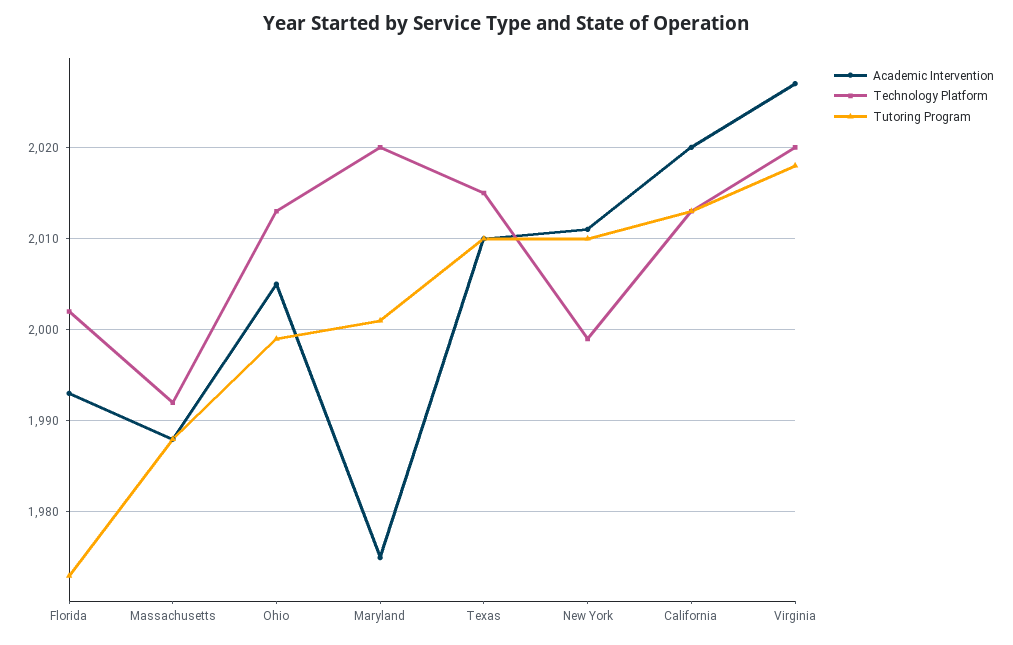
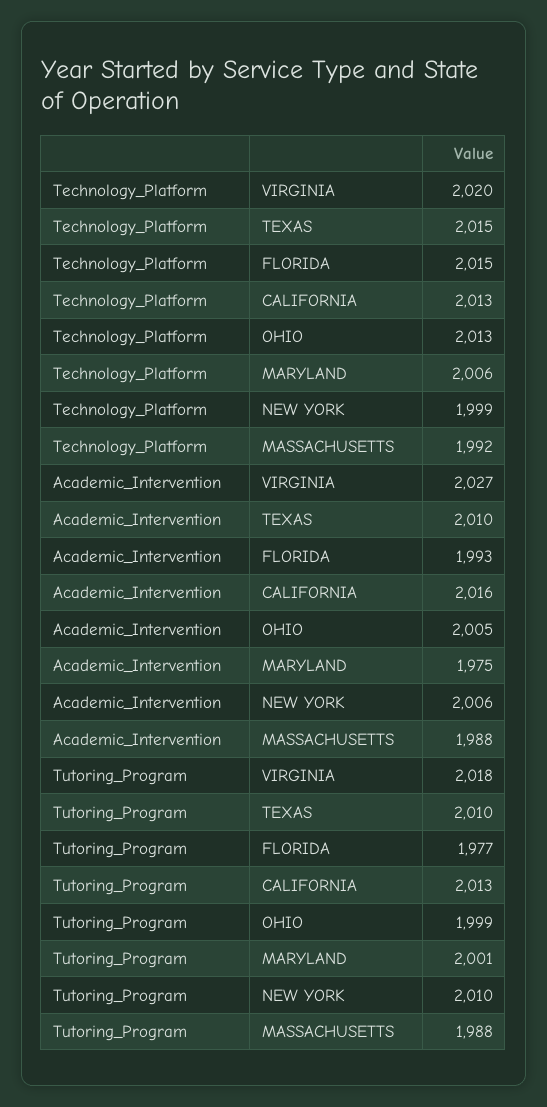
  {
    "Academic Intervention": {
      "Florida": 1993,
      "Massachusetts": 1988,
      "Ohio": 2005,
      "Maryland": 1975,
      "Texas": 2010,
-     "New York": 2011,
+     "New York": 2006,
-     "California": 2020,
+     "California": 2016,
      "Virginia": 2027
    },
    "Technology Platform": {
-     "Florida": 2002,
+     "Florida": 2015,
      "Massachusetts": 1992,
      "Ohio": 2013,
-     "Maryland": 2020,
+     "Maryland": 2006,
      "Texas": 2015,
      "New York": 1999,
      "California": 2013,
      "Virginia": 2020
    },
    "Tutoring Program": {
-     "Florida": 1973,
+     "Florida": 1977,
      "Massachusetts": 1988,
      "Ohio": 1999,
      "Maryland": 2001,
      "Texas": 2010,
      "New York": 2010,
      "California": 2013,
      "Virginia": 2018
    }
  }

